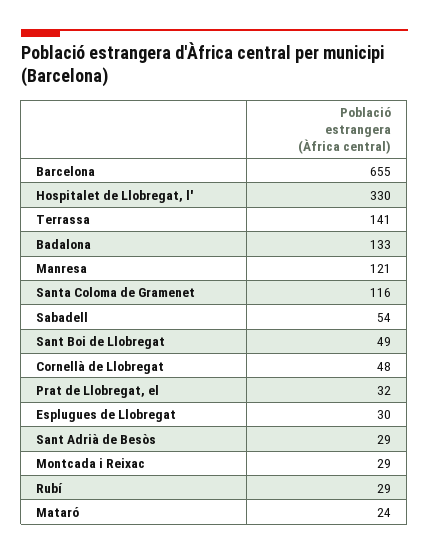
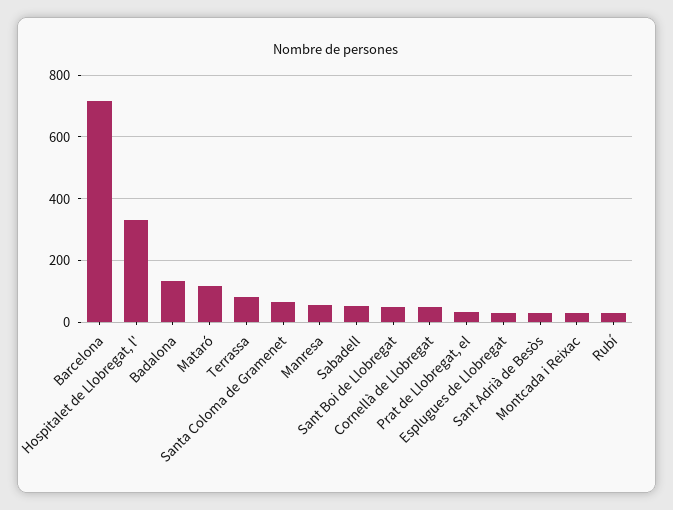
  {
-   "Barcelona": 655,
+   "Barcelona": 720,
    "Hospitalet de Llobregat, l'": 330,
-   "Terrassa": 141,
+   "Terrassa": 80,
    "Badalona": 133,
-   "Manresa": 121,
+   "Manresa": 60,
-   "Santa Coloma de Gramenet": 116,
+   "Santa Coloma de Gramenet": 60,
    "Sabadell": 54,
    "Sant Boi de Llobregat": 49,
    "Cornellà de Llobregat": 48,
    "Prat de Llobregat, el": 32,
    "Esplugues de Llobregat": 30,
    "Sant Adrià de Besòs": 29,
    "Montcada i Reixac": 29,
    "Rubí": 29,
-   "Mataró": 24
+   "Mataró": 120
  }

